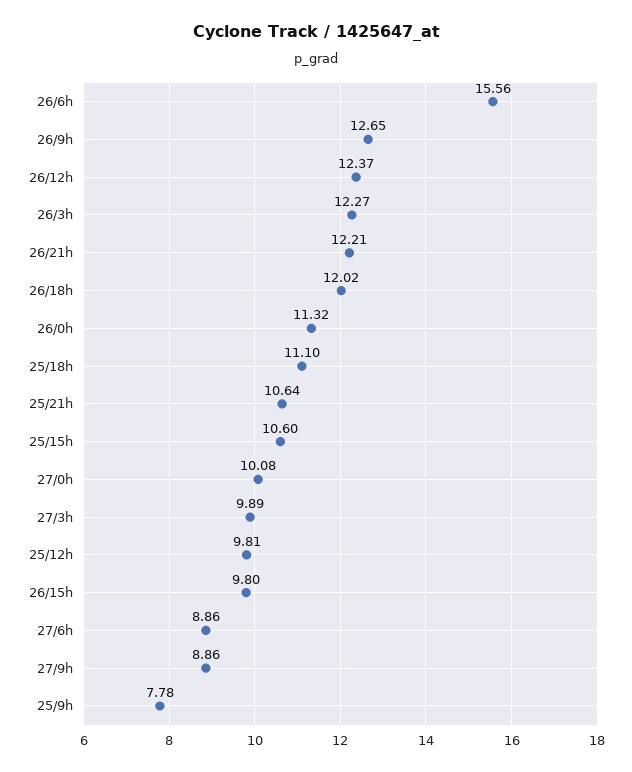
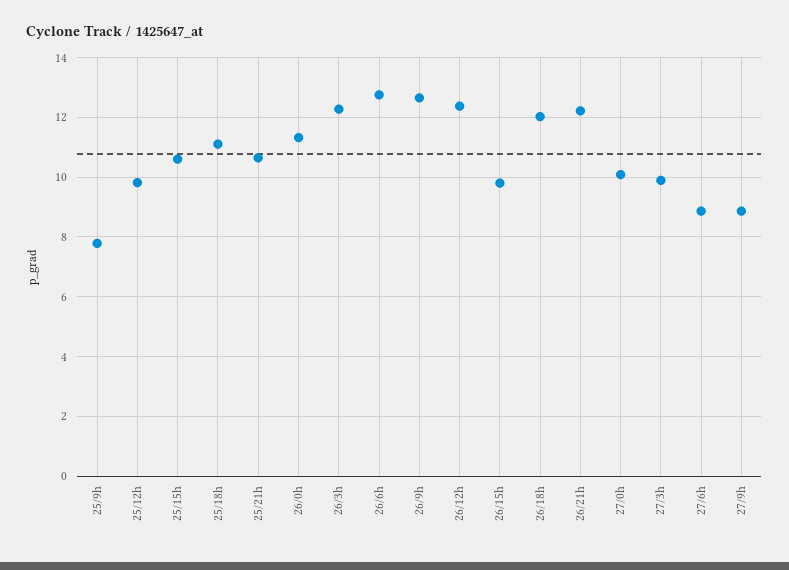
  {
-   "26/6h": 15.56,
+   "26/6h": 12.75,
    "26/9h": 12.65,
    "26/12h": 12.37,
    "26/3h": 12.27,
    "26/21h": 12.21,
    "26/18h": 12.02,
    "26/0h": 11.32,
    "25/18h": 11.1,
    "25/21h": 10.64,
    "25/15h": 10.6,
    "27/0h": 10.08,
    "27/3h": 9.89,
    "25/12h": 9.81,
    "26/15h": 9.8,
    "27/6h": 8.86,
    "27/9h": 8.86,
    "25/9h": 7.78
  }

